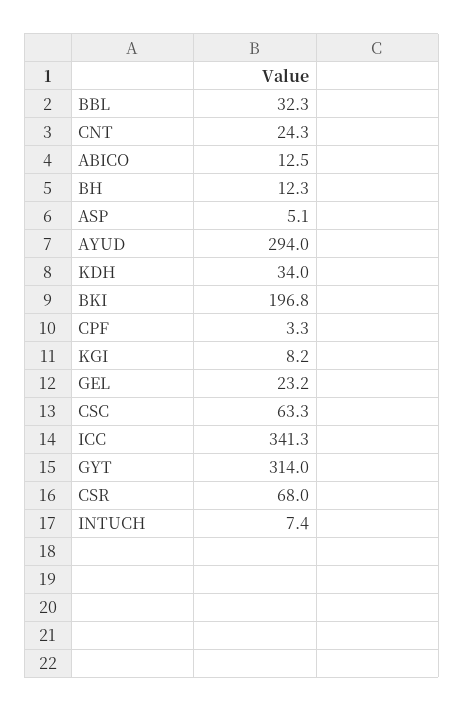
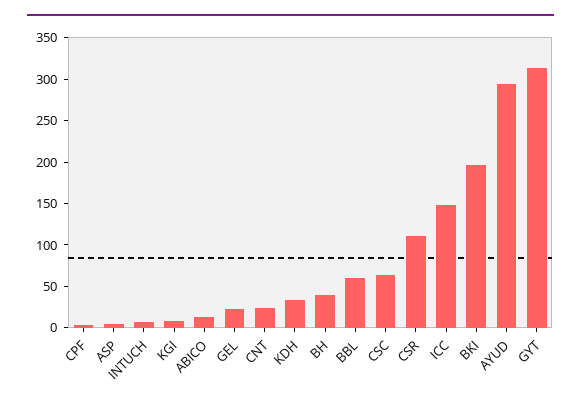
  {
-   "BBL": 32.3,
+   "BBL": 60,
    "CNT": 24.3,
    "ABICO": 12.5,
-   "BH": 12.3,
+   "BH": 40,
    "ASP": 5.1,
    "AYUD": 294,
    "KDH": 34,
    "BKI": 196.8,
    "CPF": 3.3,
    "KGI": 8.2,
    "GEL": 23.2,
    "CSC": 63.3,
-   "ICC": 341.3,
+   "ICC": 150,
    "GYT": 314,
-   "CSR": 68,
+   "CSR": 110,
    "INTUCH": 7.4
  }

